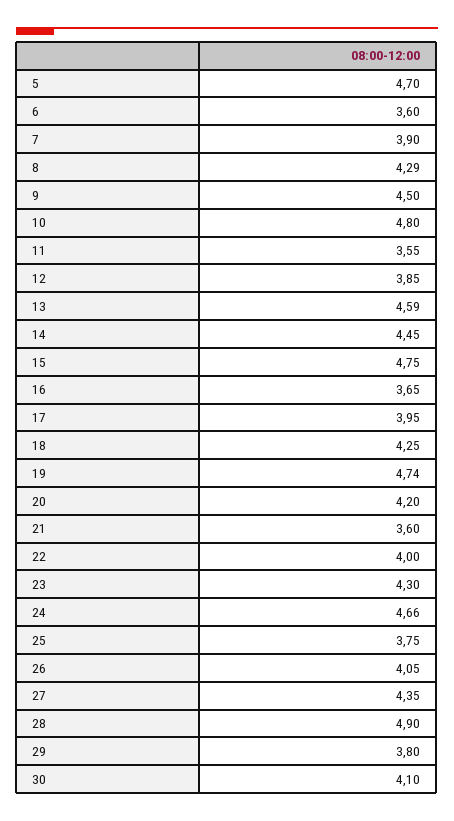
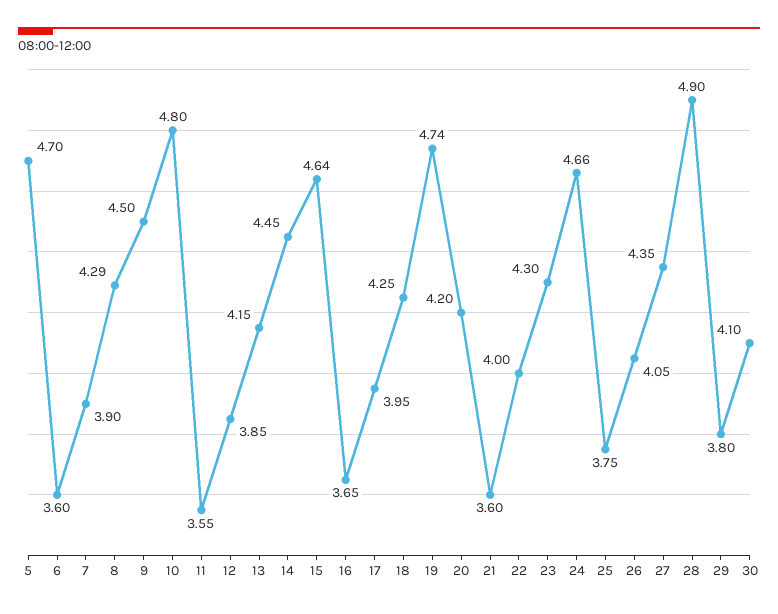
  {
    "5": 4.7,
    "6": 3.6,
    "7": 3.9,
    "8": 4.29,
    "9": 4.5,
    "10": 4.8,
    "11": 3.55,
    "12": 3.85,
-   "13": 4.59,
+   "13": 4.15,
    "14": 4.45,
-   "15": 4.75,
+   "15": 4.64,
    "16": 3.65,
    "17": 3.95,
    "18": 4.25,
    "19": 4.74,
    "20": 4.2,
    "21": 3.6,
    "22": 4,
    "23": 4.3,
    "24": 4.66,
    "25": 3.75,
    "26": 4.05,
    "27": 4.35,
    "28": 4.9,
    "29": 3.8,
    "30": 4.1
  }

